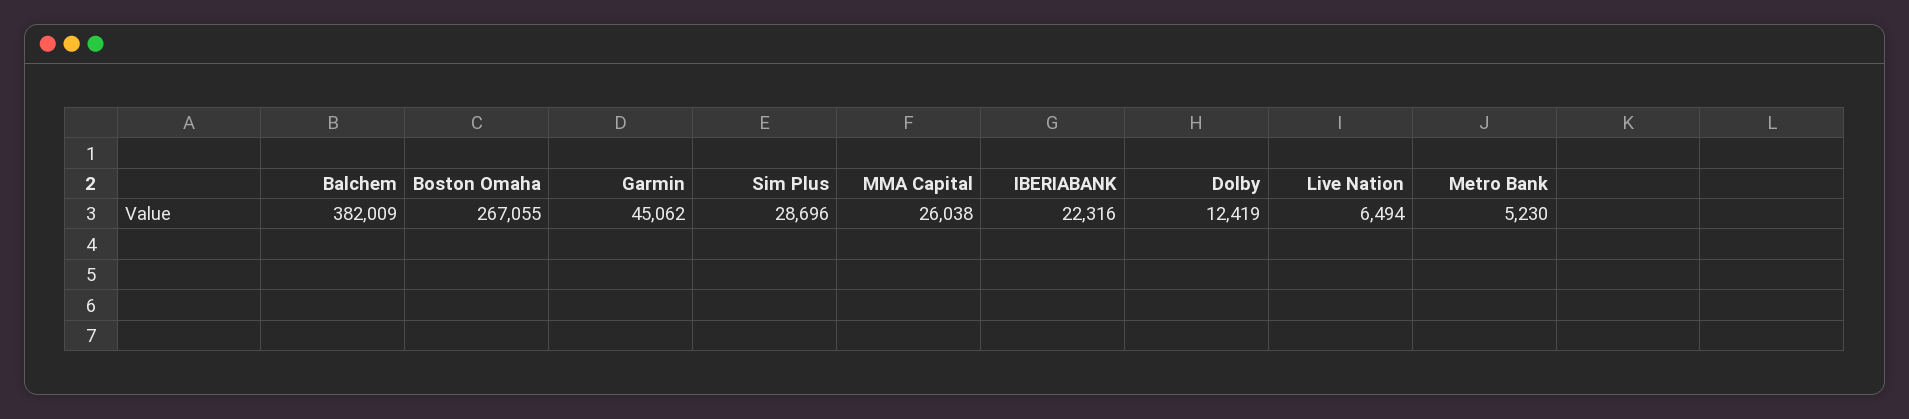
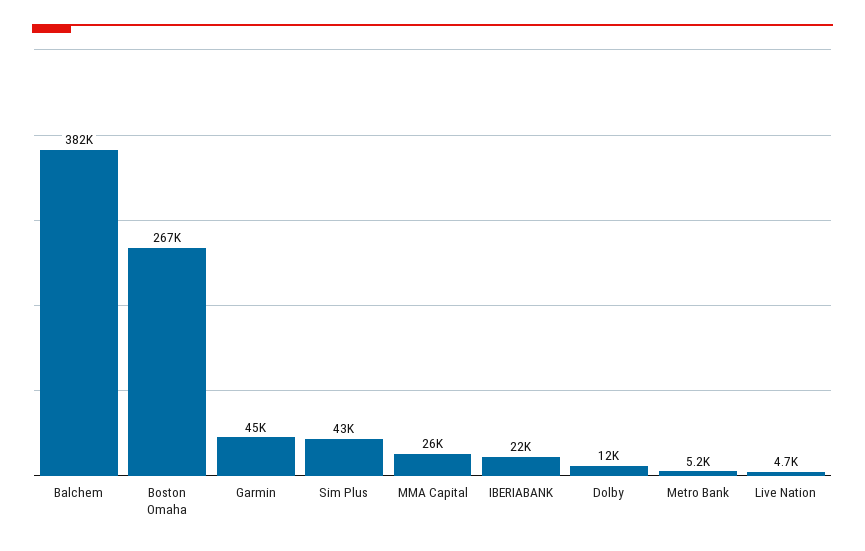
  {
    "Balchem": 382009,
    "Boston Omaha": 267055,
    "Garmin": 45062,
-   "Sim Plus": 28696,
+   "Sim Plus": 43000,
    "MMA Capital": 26038,
    "IBERIABANK": 22316,
    "Dolby": 12419,
-   "Live Nation": 6494,
+   "Live Nation": 4700,
    "Metro Bank": 5230
  }

